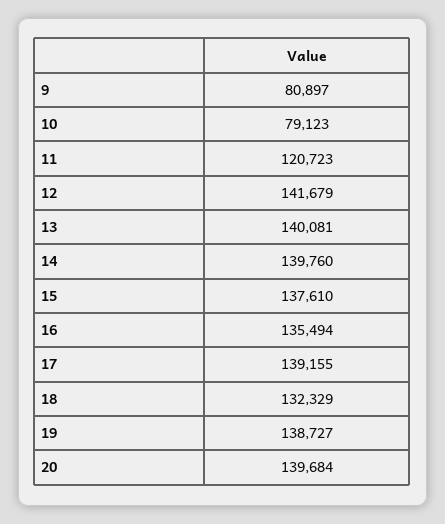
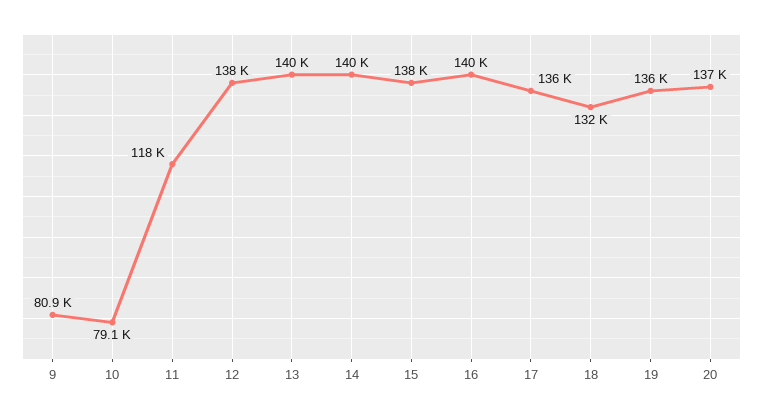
  {
    "9": 80897,
    "10": 79123,
-   "11": 120723,
+   "11": 118000,
-   "12": 141679,
+   "12": 138000,
    "13": 140081,
    "14": 139760,
    "15": 137610,
-   "16": 135494,
+   "16": 140000,
-   "17": 139155,
+   "17": 136000,
    "18": 132329,
-   "19": 138727,
+   "19": 136000,
-   "20": 139684
+   "20": 137000
  }

